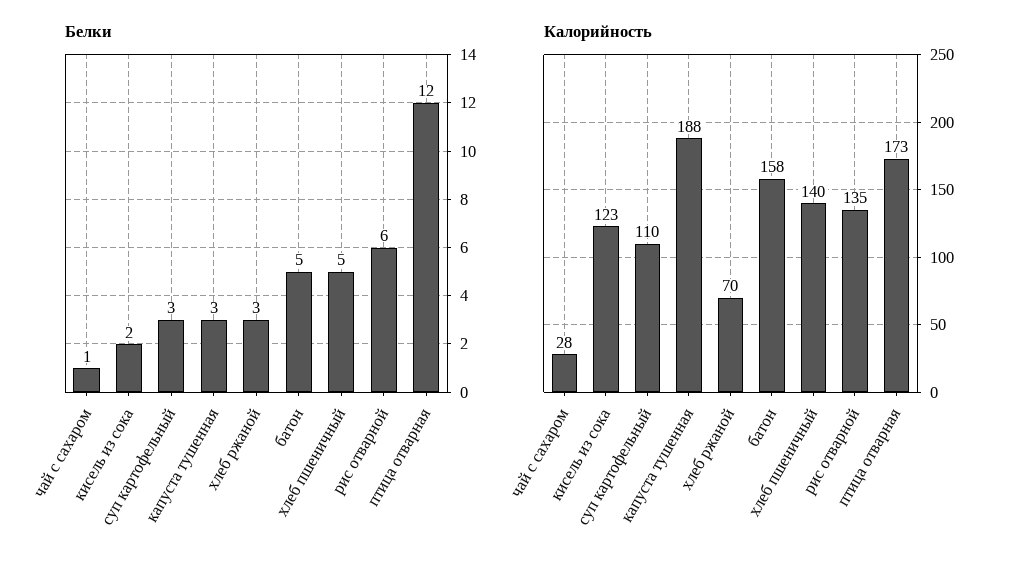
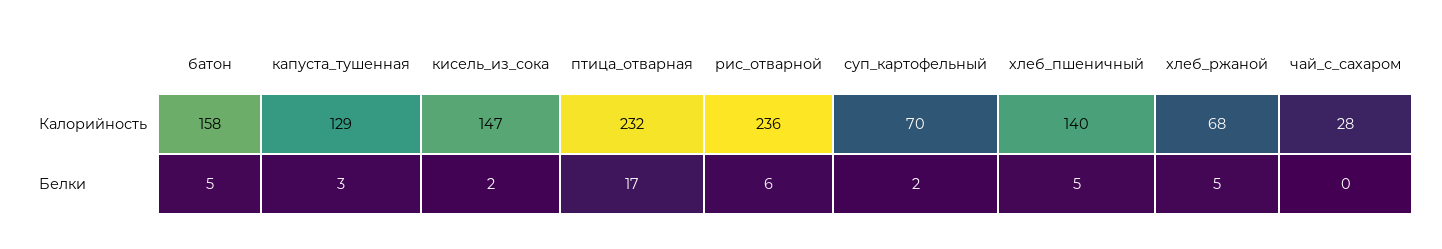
  {
    "Белки": {
-     "чай с сахаром": 1,
+     "чай с сахаром": 0,
      "кисель из сока": 2,
-     "суп картофельный": 3,
+     "суп картофельный": 2,
      "капуста тушенная": 3,
-     "хлеб ржаной": 3,
+     "хлеб ржаной": 5,
      "батон": 5,
      "хлеб пшеничный": 5,
      "рис отварной": 6,
-     "птица отварная": 12
+     "птица отварная": 17
    },
    "Калорийность": {
      "чай с сахаром": 28,
-     "кисель из сока": 123,
+     "кисель из сока": 147,
-     "суп картофельный": 110,
+     "суп картофельный": 70,
-     "капуста тушенная": 188,
+     "капуста тушенная": 129,
-     "хлеб ржаной": 70,
+     "хлеб ржаной": 68,
      "батон": 158,
      "хлеб пшеничный": 140,
-     "рис отварной": 135,
+     "рис отварной": 236,
-     "птица отварная": 173
+     "птица отварная": 232
    }
  }

